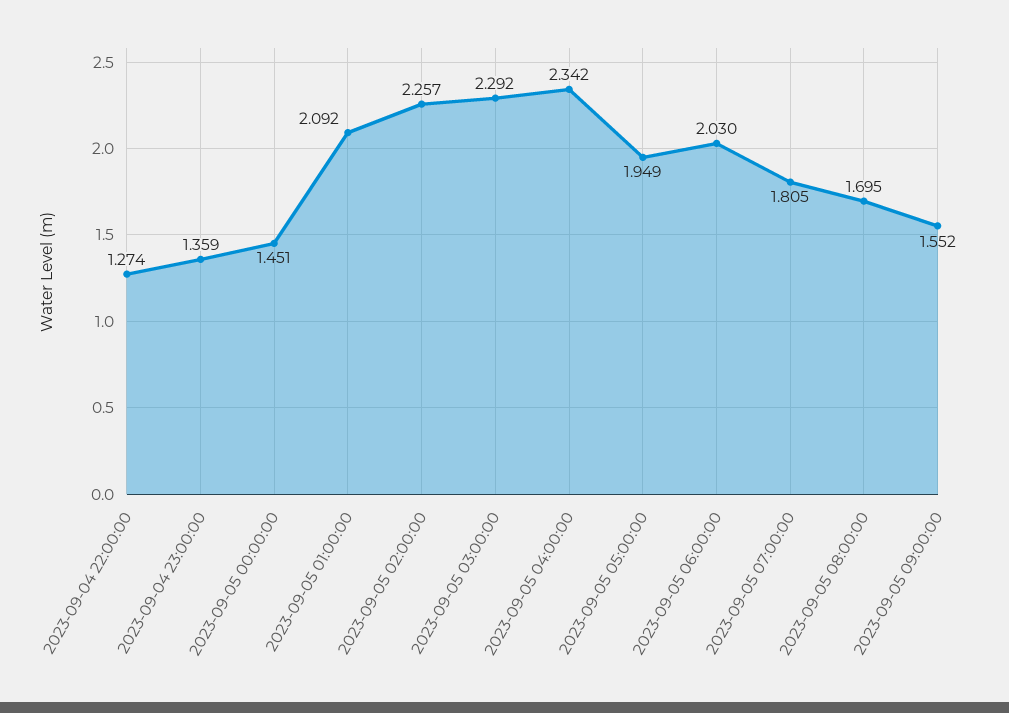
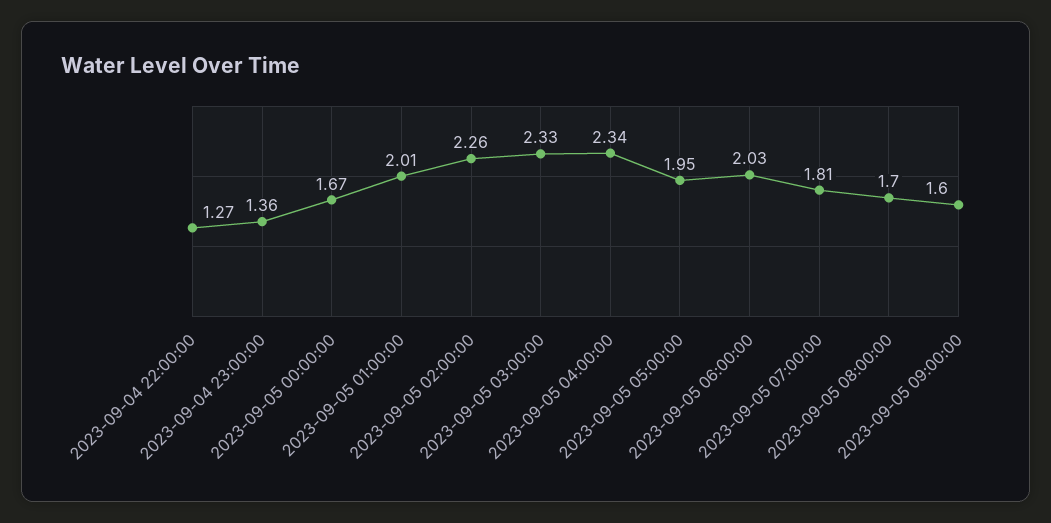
  {
    "2023-09-04 22:00:00": 1.274,
    "2023-09-04 23:00:00": 1.359,
-   "2023-09-05 00:00:00": 1.451,
+   "2023-09-05 00:00:00": 1.67,
-   "2023-09-05 01:00:00": 2.092,
+   "2023-09-05 01:00:00": 2.01,
    "2023-09-05 02:00:00": 2.257,
-   "2023-09-05 03:00:00": 2.292,
+   "2023-09-05 03:00:00": 2.33,
    "2023-09-05 04:00:00": 2.342,
    "2023-09-05 05:00:00": 1.949,
    "2023-09-05 06:00:00": 2.03,
    "2023-09-05 07:00:00": 1.805,
    "2023-09-05 08:00:00": 1.695,
-   "2023-09-05 09:00:00": 1.552
+   "2023-09-05 09:00:00": 1.6
  }

